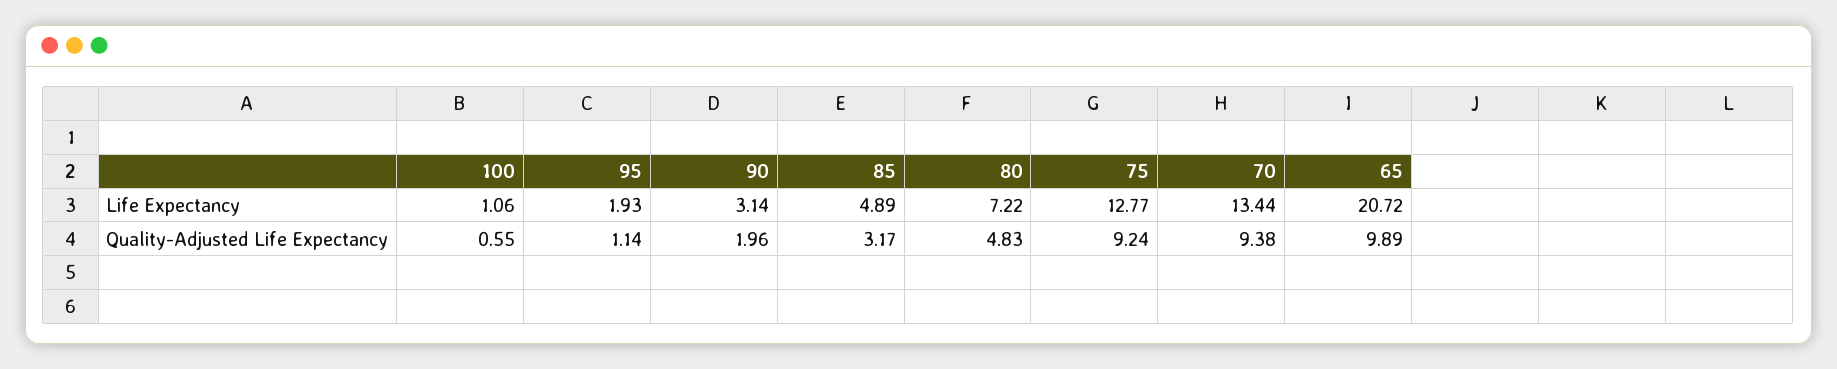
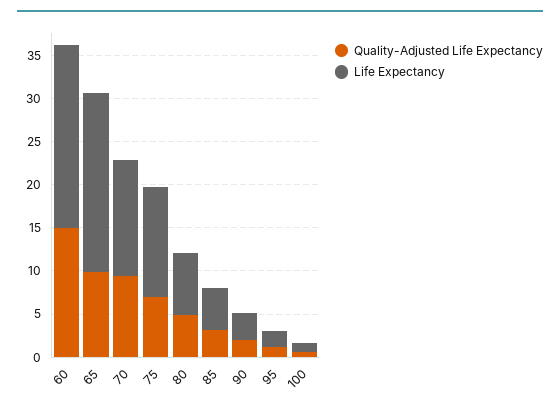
  {
    "Life Expectancy": {
      "100": 1.06,
      "95": 1.93,
      "90": 3.14,
      "85": 4.89,
      "80": 7.22,
      "75": 12.77,
      "70": 13.44,
-     "65": 20.72
+     "65": 20.72,
+     "60": 21
    },
    "Quality-Adjusted Life Expectancy": {
      "100": 0.55,
      "95": 1.14,
      "90": 1.96,
      "85": 3.17,
      "80": 4.83,
-     "75": 9.24,
+     "75": 7,
      "70": 9.38,
-     "65": 9.89
+     "65": 9.89,
+     "60": 15
    }
  }

